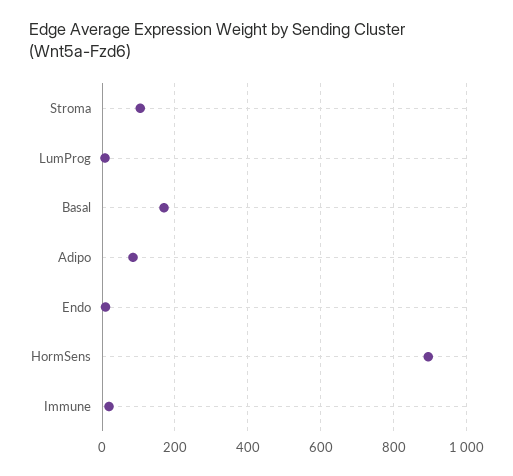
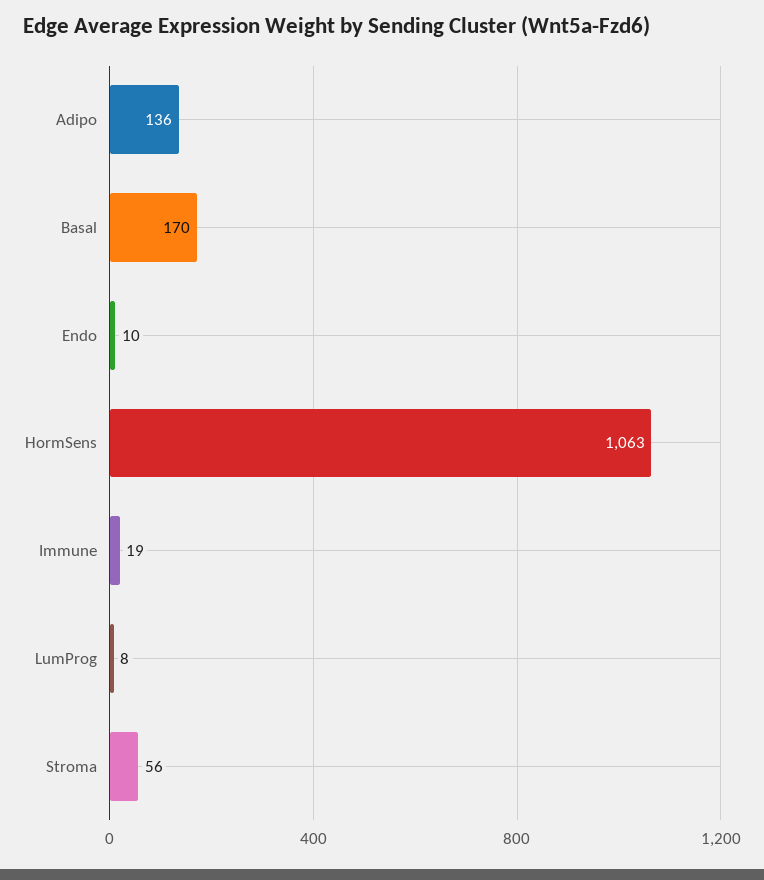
  {
-   "Stroma": 100,
+   "Stroma": 56,
    "LumProg": 8,
    "Basal": 170,
-   "Adipo": 80,
+   "Adipo": 136,
    "Endo": 10,
-   "HormSens": 900,
+   "HormSens": 1063,
    "Immune": 19
  }

